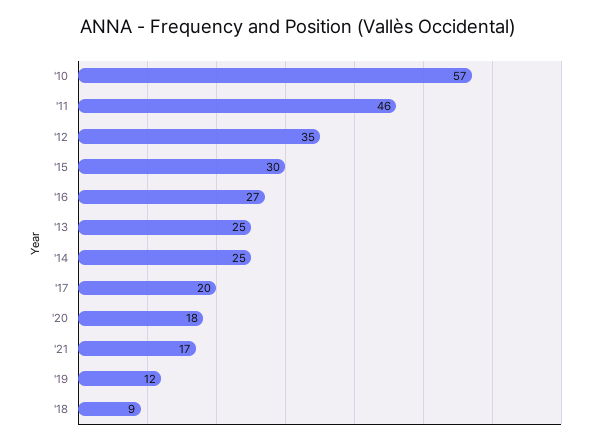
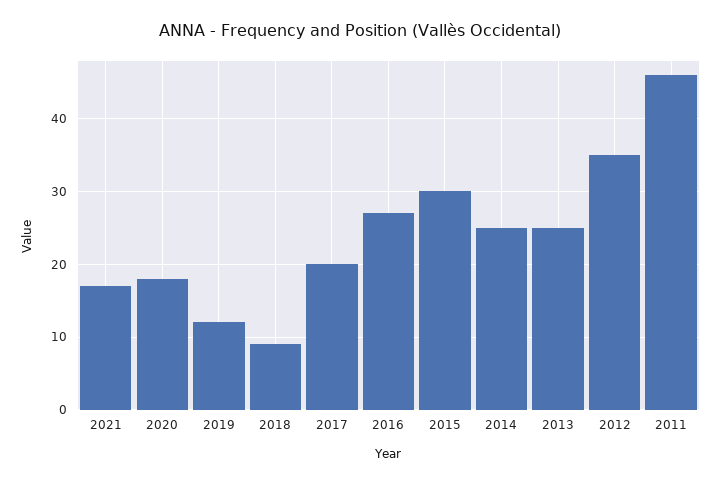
  {
-   "'10": 57,
    "'11": 46,
    "'12": 35,
    "'15": 30,
    "'16": 27,
    "'13": 25,
    "'14": 25,
    "'17": 20,
    "'20": 18,
    "'21": 17,
    "'19": 12,
    "'18": 9
  }

